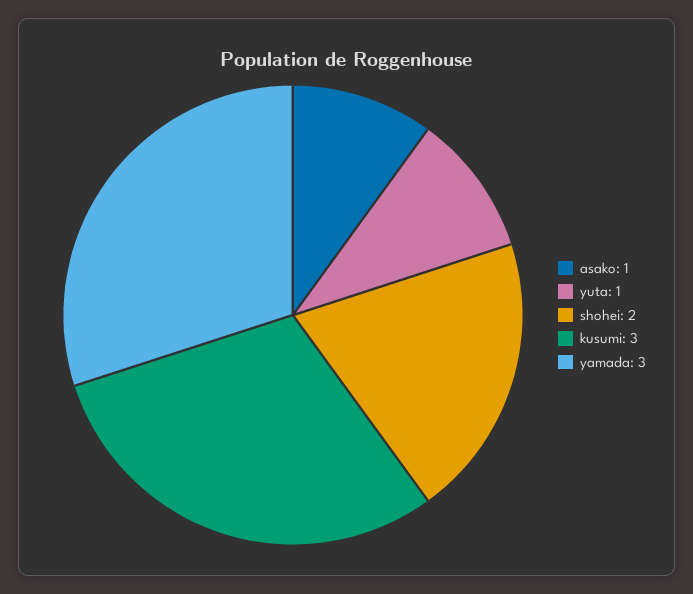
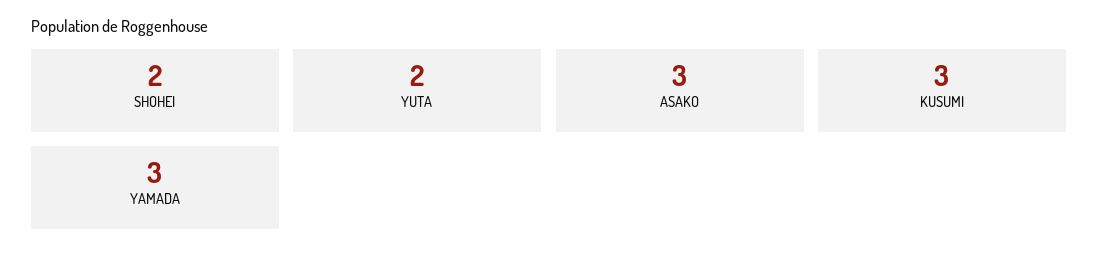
  {
-   "asako": 1,
+   "asako": 3,
-   "yuta": 1,
+   "yuta": 2,
    "shohei": 2,
    "kusumi": 3,
    "yamada": 3
  }

